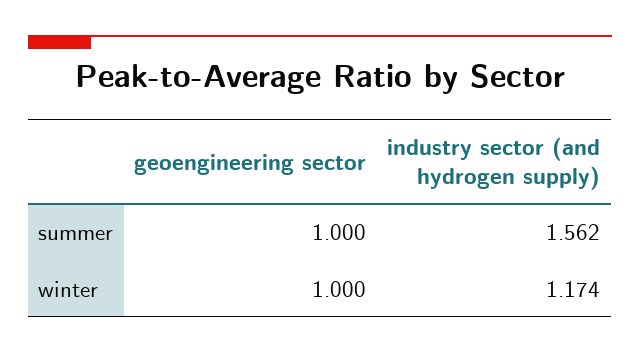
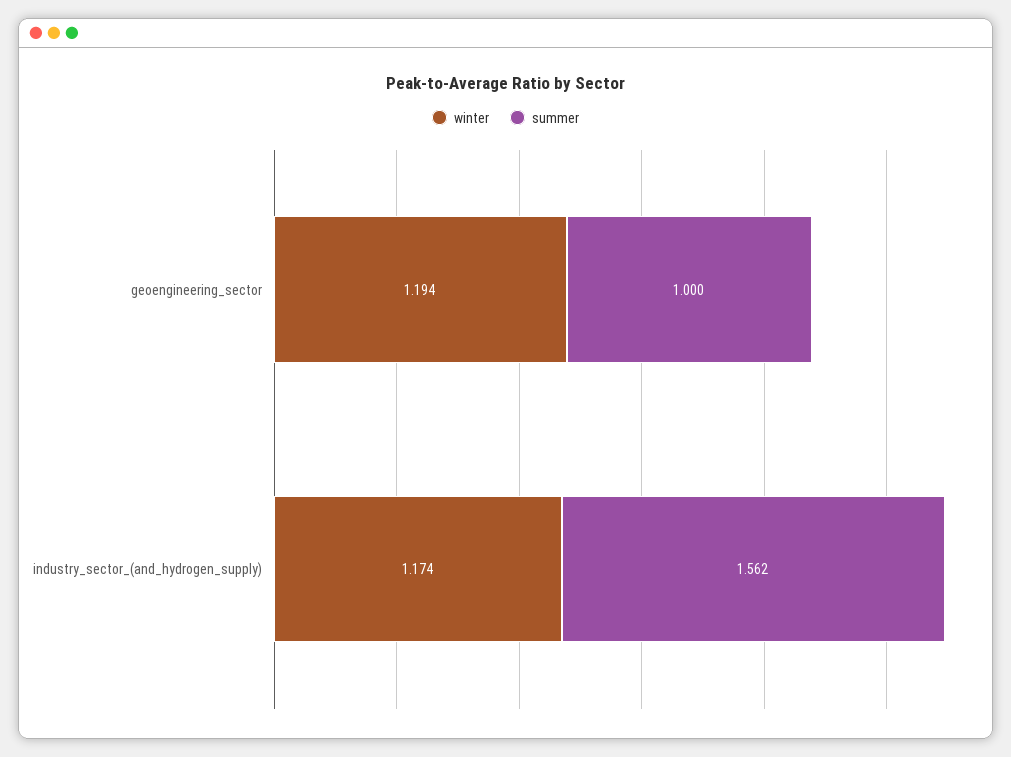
  {
    "summer": {
      "geoengineering sector": 1,
      "industry sector (and hydrogen supply)": 1.562
    },
    "winter": {
-     "geoengineering sector": 1,
+     "geoengineering sector": 1.194,
      "industry sector (and hydrogen supply)": 1.174
    }
  }

